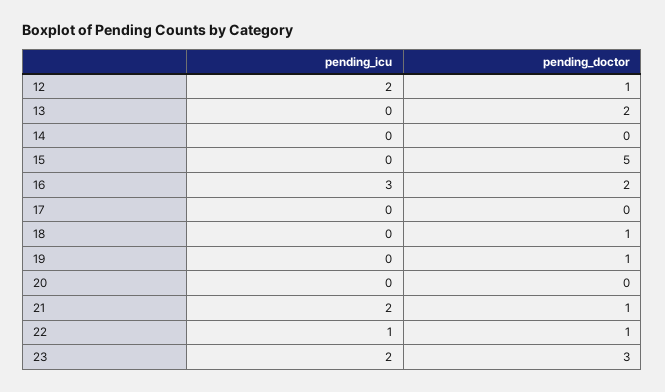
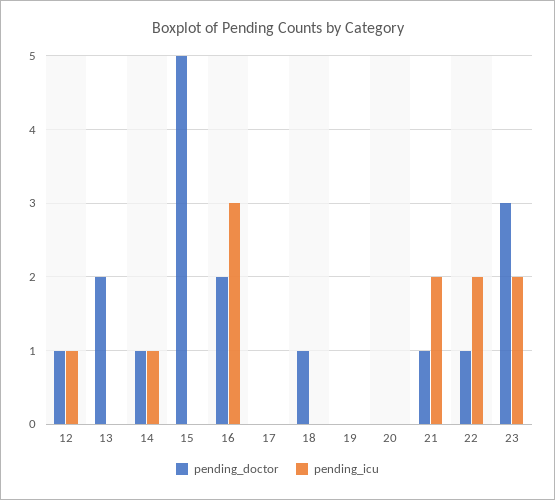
  {
    "pending_icu": {
-     "12": 2,
+     "12": 1,
      "13": 0,
-     "14": 0,
+     "14": 1,
      "15": 0,
      "16": 3,
      "17": 0,
      "18": 0,
      "19": 0,
      "20": 0,
      "21": 2,
-     "22": 1,
+     "22": 2,
      "23": 2
    },
    "pending_doctor": {
      "12": 1,
      "13": 2,
-     "14": 0,
+     "14": 1,
      "15": 5,
      "16": 2,
      "17": 0,
      "18": 1,
-     "19": 1,
+     "19": 0,
      "20": 0,
      "21": 1,
      "22": 1,
      "23": 3
    }
  }

